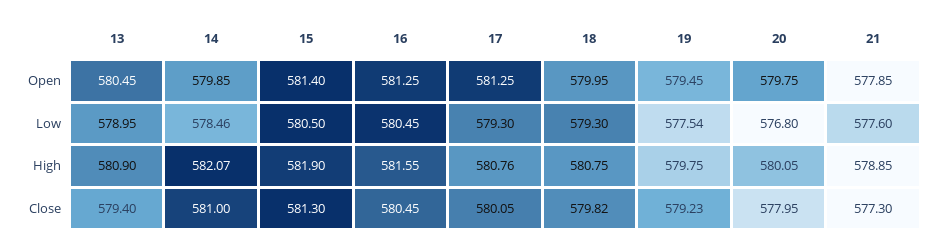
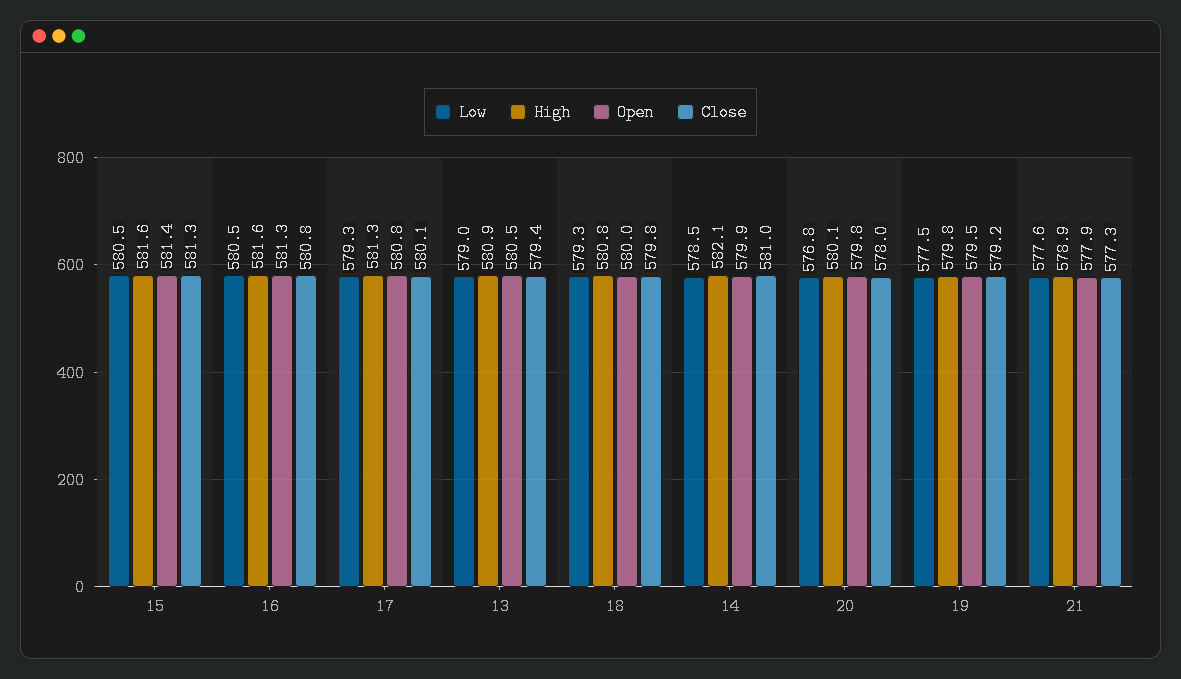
  {
    "Open": {
      "13": 580.45,
      "14": 579.85,
      "15": 581.4,
      "16": 581.25,
-     "17": 581.25,
+     "17": 580.8,
      "18": 579.95,
      "19": 579.45,
      "20": 579.75,
      "21": 577.85
    },
    "Low": {
      "13": 578.95,
      "14": 578.46,
      "15": 580.5,
      "16": 580.45,
      "17": 579.3,
      "18": 579.3,
      "19": 577.54,
      "20": 576.8,
      "21": 577.6
    },
    "High": {
      "13": 580.9,
      "14": 582.07,
-     "15": 581.9,
+     "15": 581.6,
      "16": 581.55,
-     "17": 580.76,
+     "17": 581.3,
      "18": 580.75,
      "19": 579.75,
      "20": 580.05,
      "21": 578.85
    },
    "Close": {
      "13": 579.4,
      "14": 581,
      "15": 581.3,
-     "16": 580.45,
+     "16": 580.8,
      "17": 580.05,
      "18": 579.82,
      "19": 579.23,
      "20": 577.95,
      "21": 577.3
    }
  }

